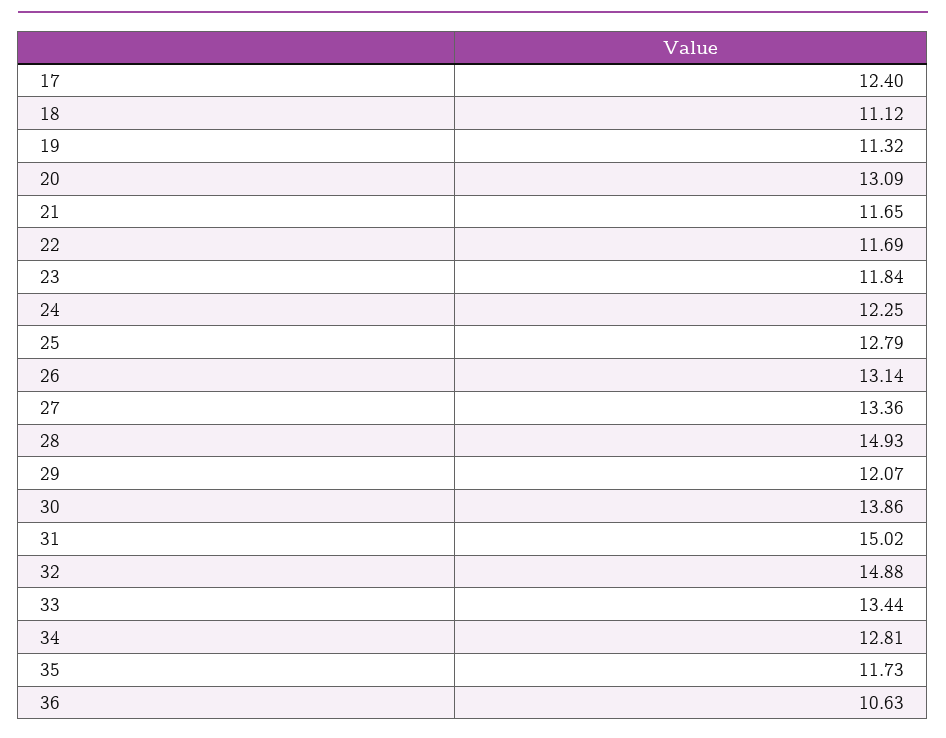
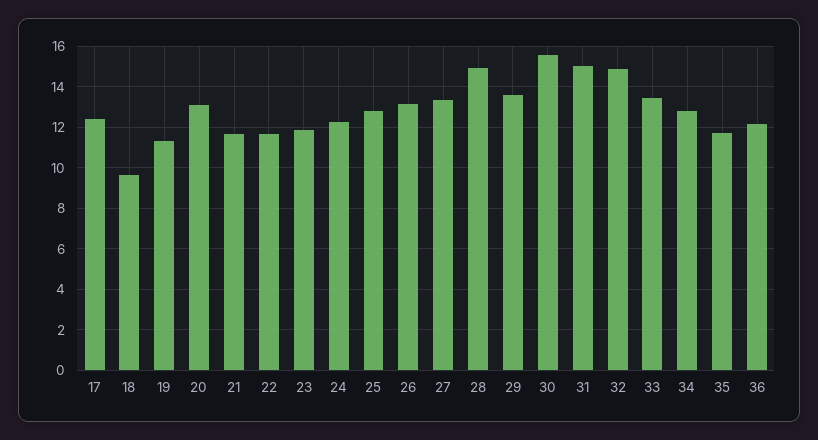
  {
    "17": 12.4,
-   "18": 11.12,
+   "18": 9.5,
    "19": 11.32,
    "20": 13.09,
    "21": 11.65,
    "22": 11.69,
    "23": 11.84,
    "24": 12.25,
    "25": 12.79,
    "26": 13.14,
    "27": 13.36,
    "28": 14.93,
-   "29": 12.07,
+   "29": 13.5,
-   "30": 13.86,
+   "30": 15.5,
    "31": 15.02,
    "32": 14.88,
    "33": 13.44,
    "34": 12.81,
    "35": 11.73,
-   "36": 10.63
+   "36": 12
  }

